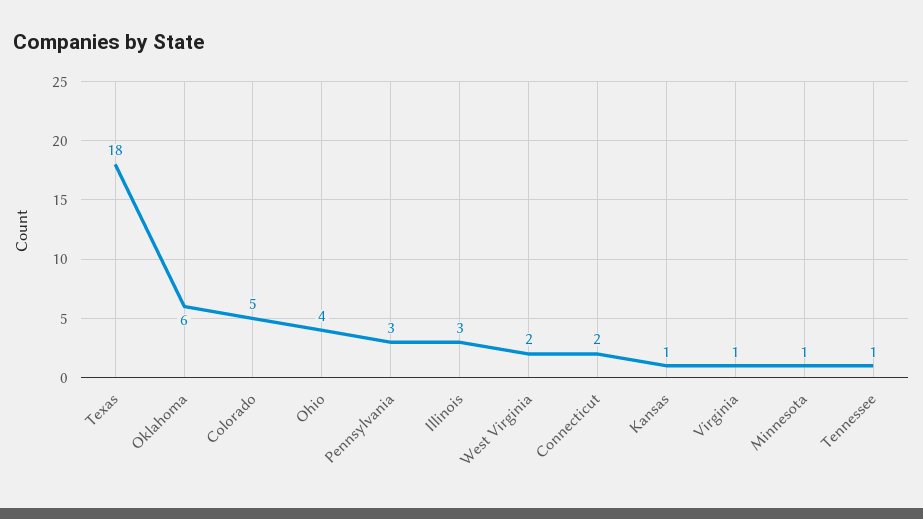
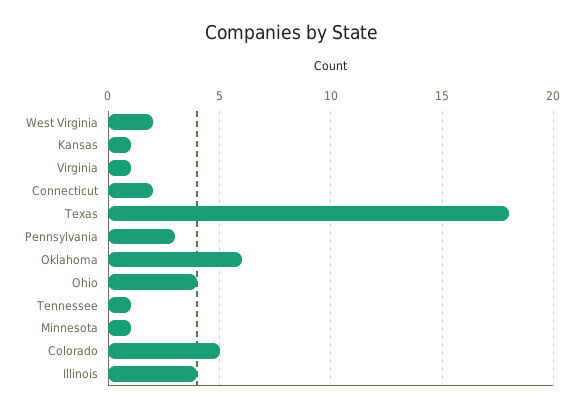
  {
    "Texas": 18,
    "Oklahoma": 6,
    "Colorado": 5,
    "Ohio": 4,
    "Pennsylvania": 3,
-   "Illinois": 3,
+   "Illinois": 4,
    "West Virginia": 2,
    "Connecticut": 2,
    "Kansas": 1,
    "Virginia": 1,
    "Minnesota": 1,
    "Tennessee": 1
  }

